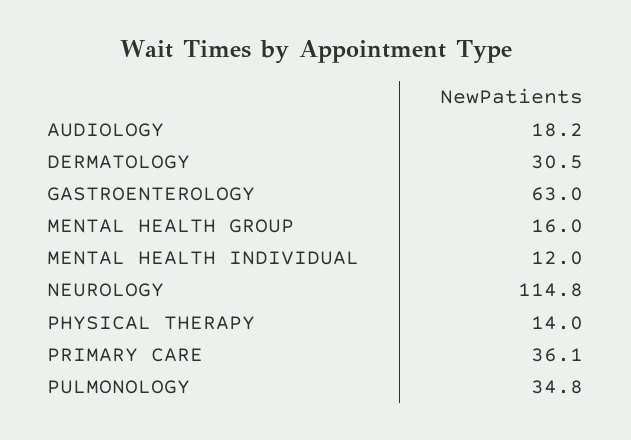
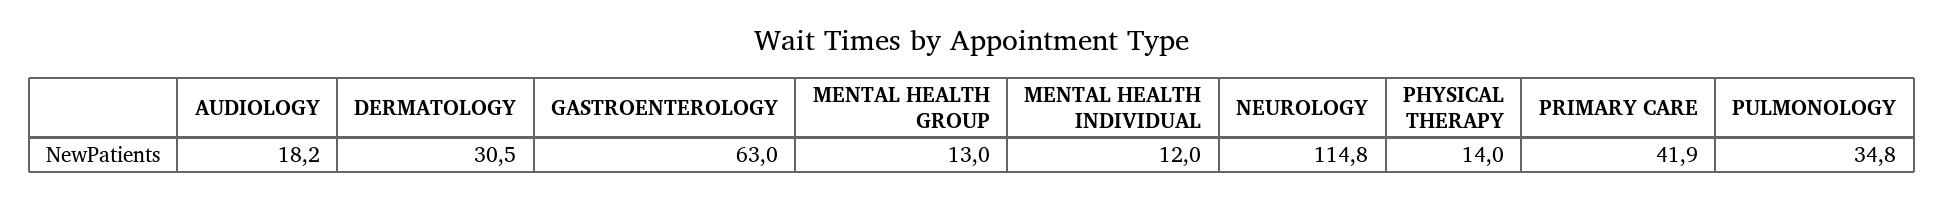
  {
    "AUDIOLOGY": 18.2,
    "DERMATOLOGY": 30.5,
    "GASTROENTEROLOGY": 63,
-   "MENTAL HEALTH GROUP": 16,
+   "MENTAL HEALTH GROUP": 13,
    "MENTAL HEALTH INDIVIDUAL": 12,
    "NEUROLOGY": 114.8,
    "PHYSICAL THERAPY": 14,
-   "PRIMARY CARE": 36.1,
+   "PRIMARY CARE": 41.9,
    "PULMONOLOGY": 34.8
  }

